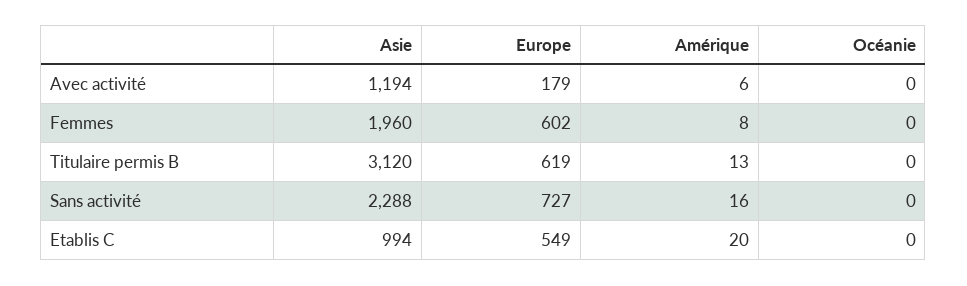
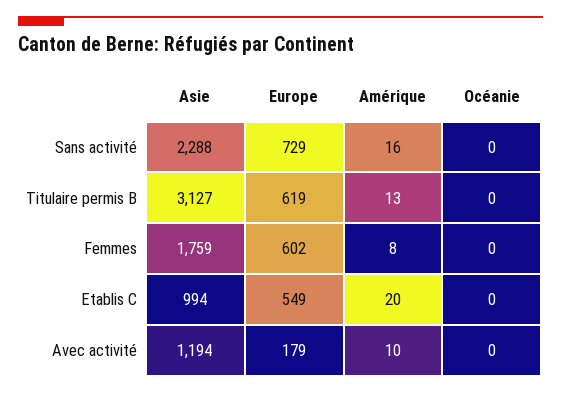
  {
    "Asie": {
      "Avec activité": 1194,
-     "Femmes": 1960,
+     "Femmes": 1759,
-     "Titulaire permis B": 3120,
+     "Titulaire permis B": 3127,
      "Sans activité": 2288,
      "Etablis C": 994
    },
    "Europe": {
      "Avec activité": 179,
      "Femmes": 602,
      "Titulaire permis B": 619,
-     "Sans activité": 727,
+     "Sans activité": 729,
      "Etablis C": 549
    },
    "Amérique": {
-     "Avec activité": 6,
+     "Avec activité": 10,
      "Femmes": 8,
      "Titulaire permis B": 13,
      "Sans activité": 16,
      "Etablis C": 20
    },
    "Océanie": {
      "Avec activité": 0,
      "Femmes": 0,
      "Titulaire permis B": 0,
      "Sans activité": 0,
      "Etablis C": 0
    }
  }

